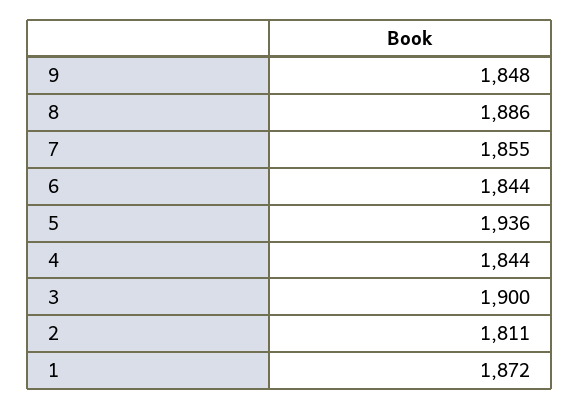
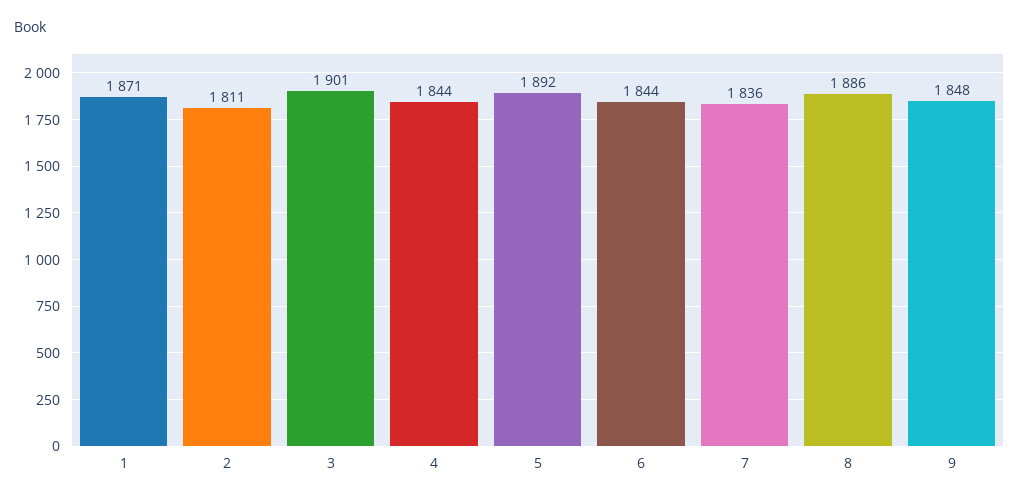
  {
    "9": 1848,
    "8": 1886,
-   "7": 1855,
+   "7": 1836,
    "6": 1844,
-   "5": 1936,
+   "5": 1892,
    "4": 1844,
-   "3": 1900,
+   "3": 1901,
    "2": 1811,
-   "1": 1872
+   "1": 1871
  }

